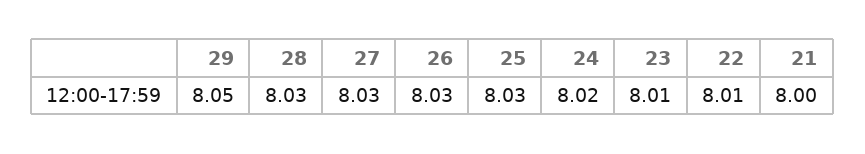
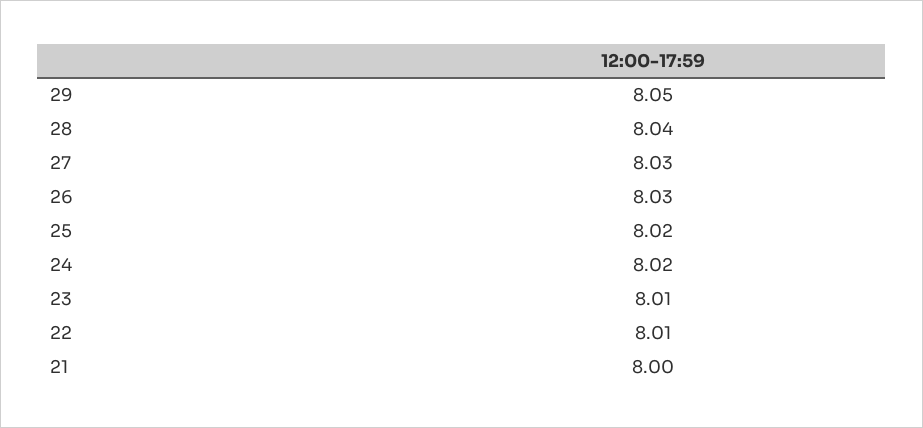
  {
    "29": 8.05,
-   "28": 8.03,
+   "28": 8.04,
    "27": 8.03,
    "26": 8.03,
-   "25": 8.03,
+   "25": 8.02,
    "24": 8.02,
    "23": 8.01,
    "22": 8.01,
    "21": 8
  }

